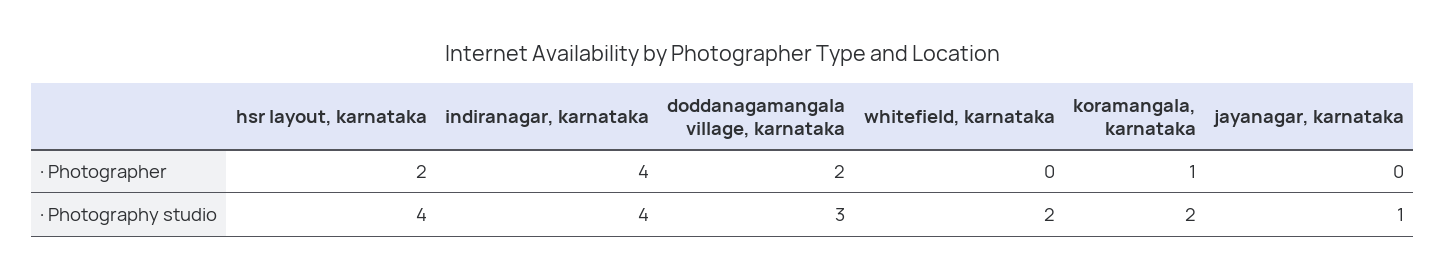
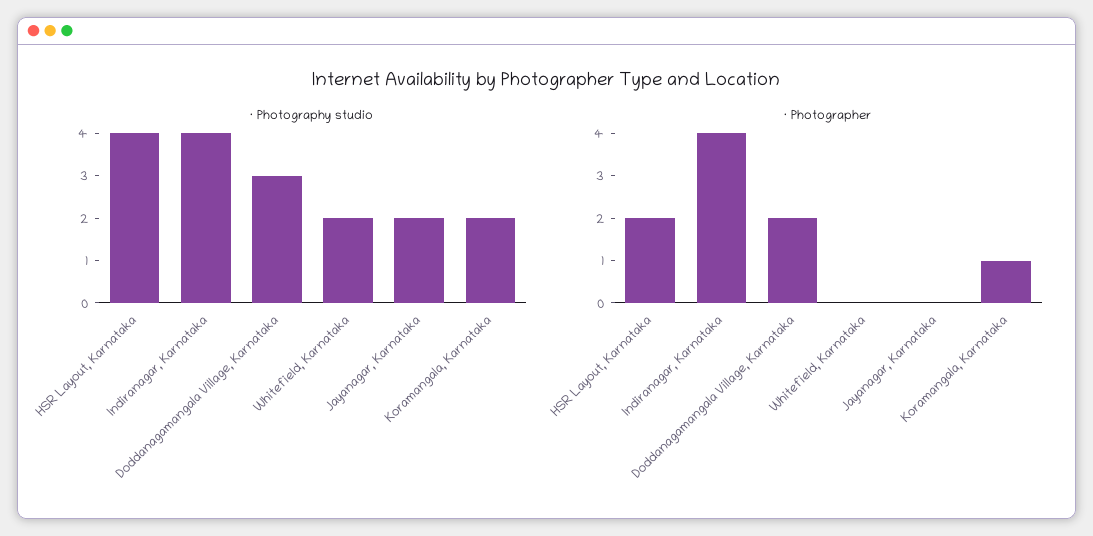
  {
    "· Photographer": {
      "hsr layout, karnataka": 2,
      "indiranagar, karnataka": 4,
      "doddanagamangala village, karnataka": 2,
      "whitefield, karnataka": 0,
      "koramangala, karnataka": 1,
      "jayanagar, karnataka": 0
    },
    "· Photography studio": {
      "hsr layout, karnataka": 4,
      "indiranagar, karnataka": 4,
      "doddanagamangala village, karnataka": 3,
      "whitefield, karnataka": 2,
      "koramangala, karnataka": 2,
-     "jayanagar, karnataka": 1
+     "jayanagar, karnataka": 2
    }
  }

